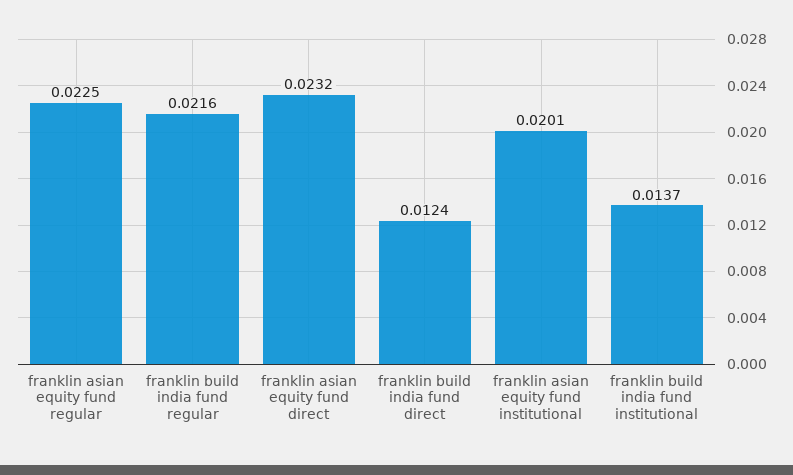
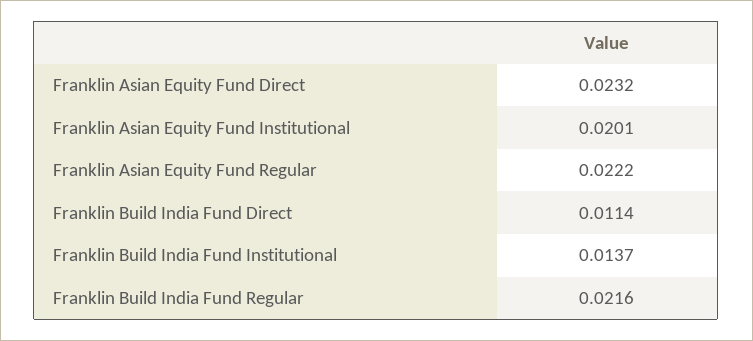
  {
-   "franklin asian equity fund regular": 0.0225,
+   "franklin asian equity fund regular": 0.0222,
    "franklin build india fund regular": 0.0216,
    "franklin asian equity fund direct": 0.0232,
-   "franklin build india fund direct": 0.0124,
+   "franklin build india fund direct": 0.0114,
    "franklin asian equity fund institutional": 0.0201,
    "franklin build india fund institutional": 0.0137
  }

